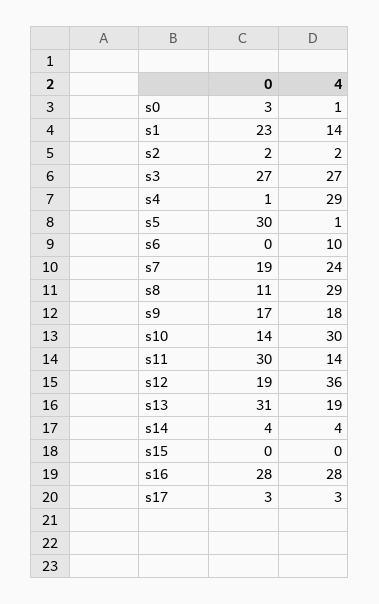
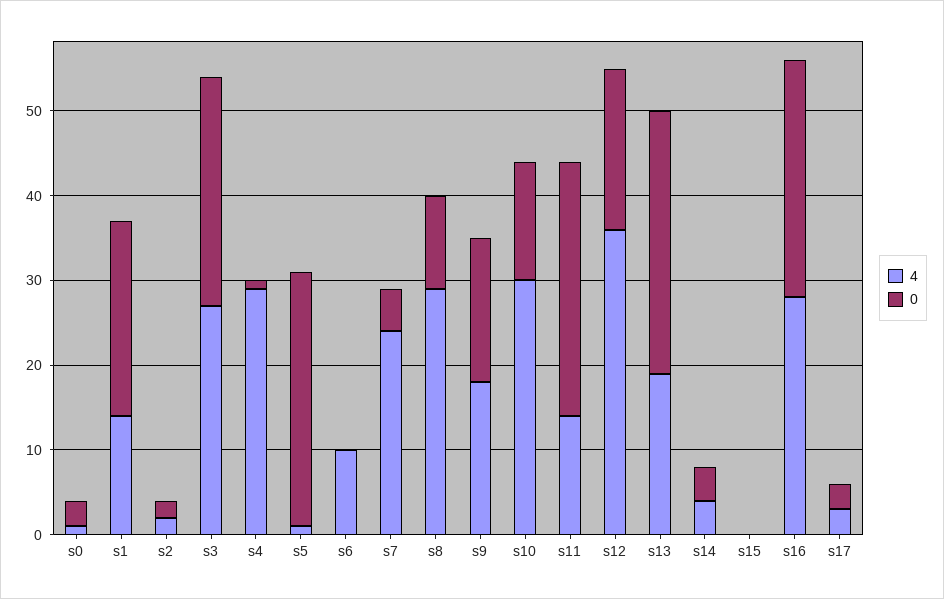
  {
    "0": {
      "s0": 3,
      "s1": 23,
      "s2": 2,
      "s3": 27,
      "s4": 1,
      "s5": 30,
      "s6": 0,
-     "s7": 19,
+     "s7": 5,
      "s8": 11,
      "s9": 17,
      "s10": 14,
      "s11": 30,
      "s12": 19,
      "s13": 31,
      "s14": 4,
      "s15": 0,
      "s16": 28,
      "s17": 3
    },
    "4": {
      "s0": 1,
      "s1": 14,
      "s2": 2,
      "s3": 27,
      "s4": 29,
      "s5": 1,
      "s6": 10,
      "s7": 24,
      "s8": 29,
      "s9": 18,
      "s10": 30,
      "s11": 14,
      "s12": 36,
      "s13": 19,
      "s14": 4,
      "s15": 0,
      "s16": 28,
      "s17": 3
    }
  }

